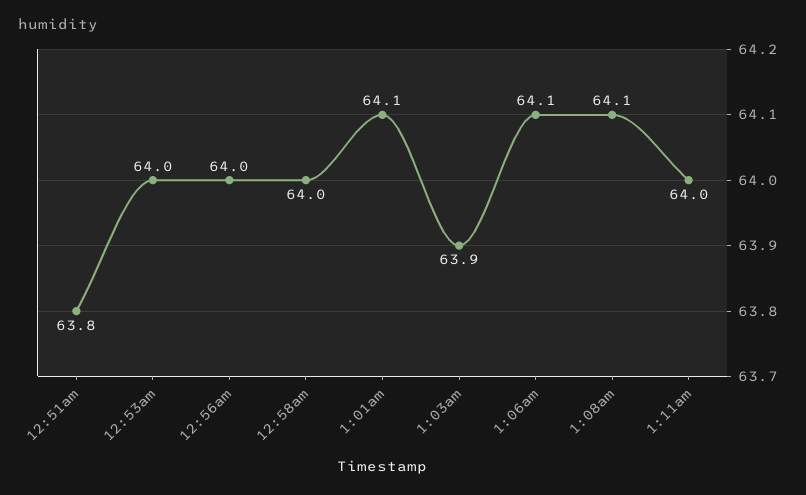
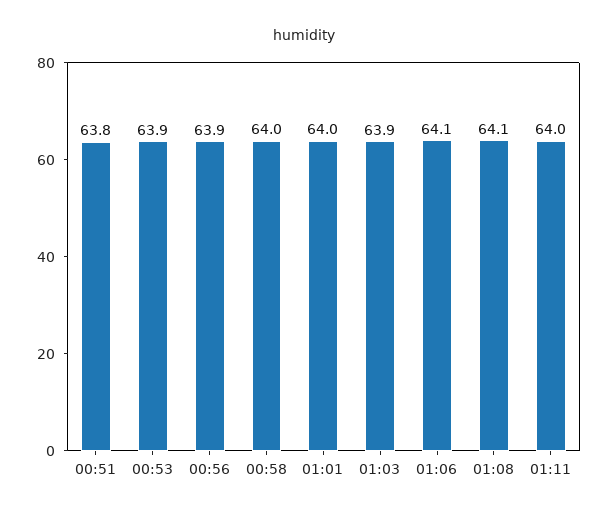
  {
    "12:51am": 63.8,
-   "12:53am": 64,
+   "12:53am": 63.9,
-   "12:56am": 64,
+   "12:56am": 63.9,
    "12:58am": 64,
-   "1:01am": 64.1,
+   "1:01am": 64,
    "1:03am": 63.9,
    "1:06am": 64.1,
    "1:08am": 64.1,
    "1:11am": 64
  }

